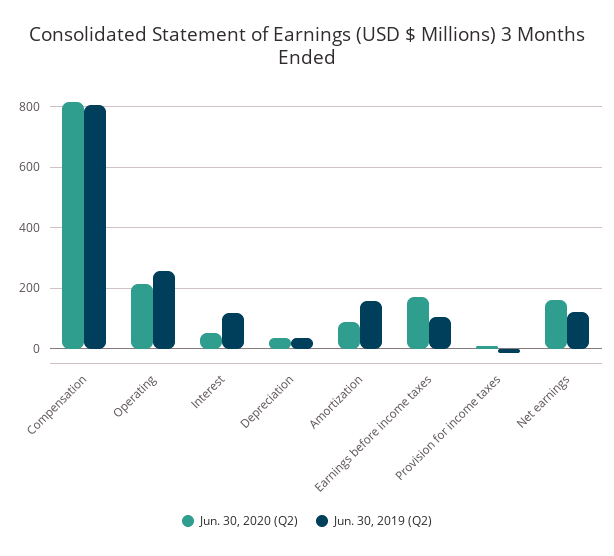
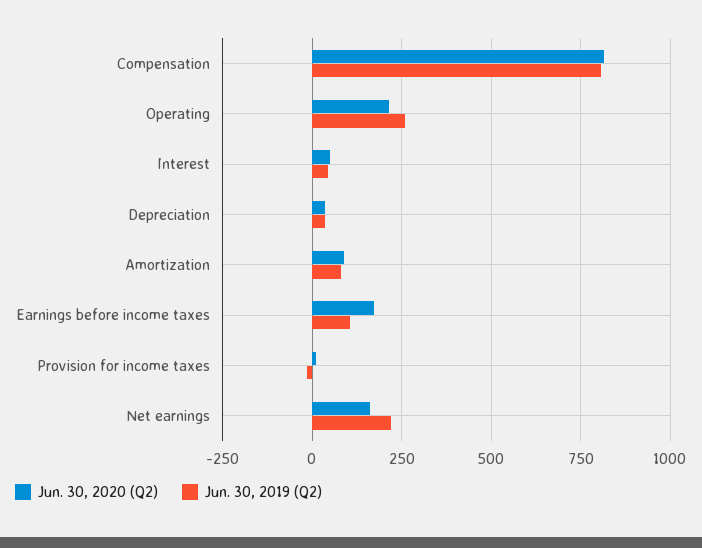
  {
    "Jun. 30, 2020 (Q2)": {
      "Compensation": 820,
      "Operating": 220,
      "Interest": 60,
      "Depreciation": 40,
      "Amortization": 80,
      "Earnings before income taxes": 180,
      "Provision for income taxes": 0,
      "Net earnings": 160
    },
    "Jun. 30, 2019 (Q2)": {
      "Compensation": 800,
      "Operating": 260,
-     "Interest": 120,
+     "Interest": 50,
      "Depreciation": 40,
-     "Amortization": 160,
+     "Amortization": 75,
      "Earnings before income taxes": 100,
      "Provision for income taxes": -20,
-     "Net earnings": 120
+     "Net earnings": 225
    }
  }

